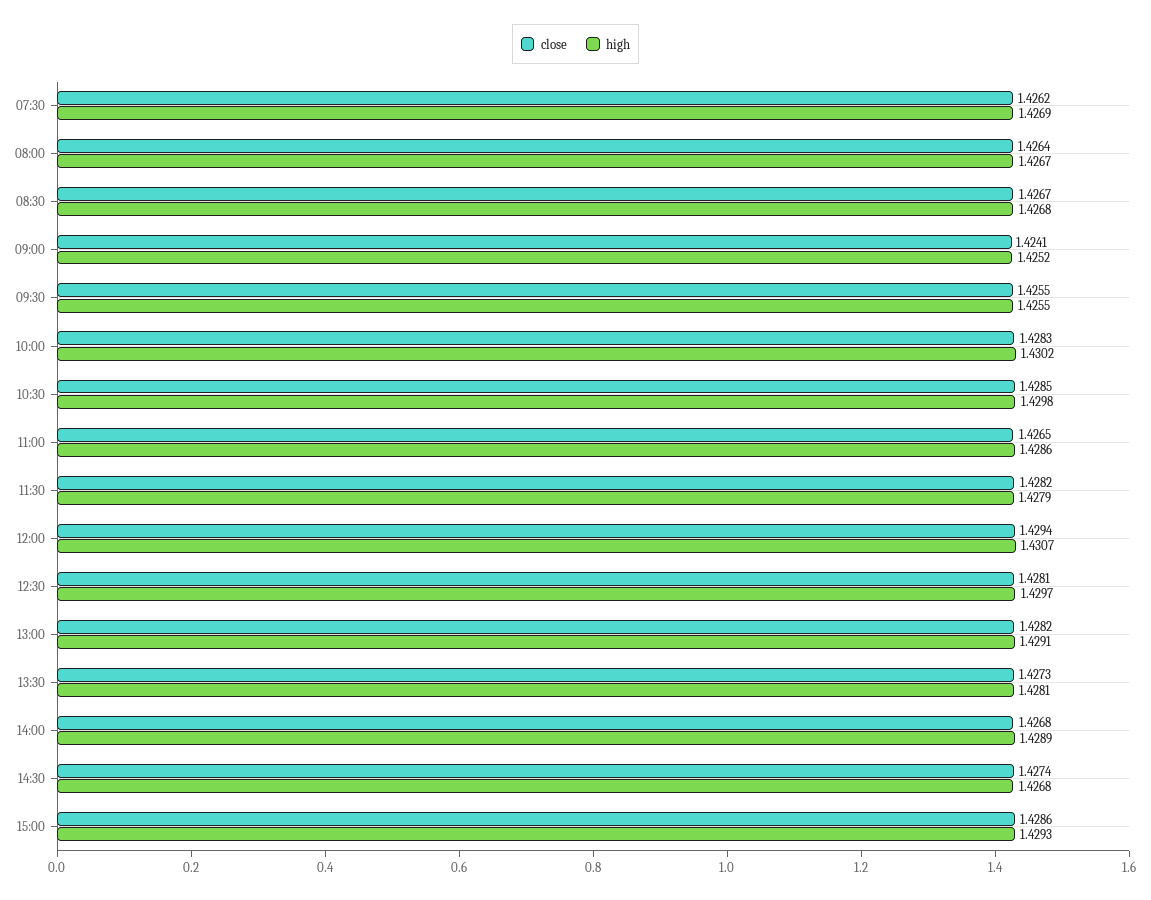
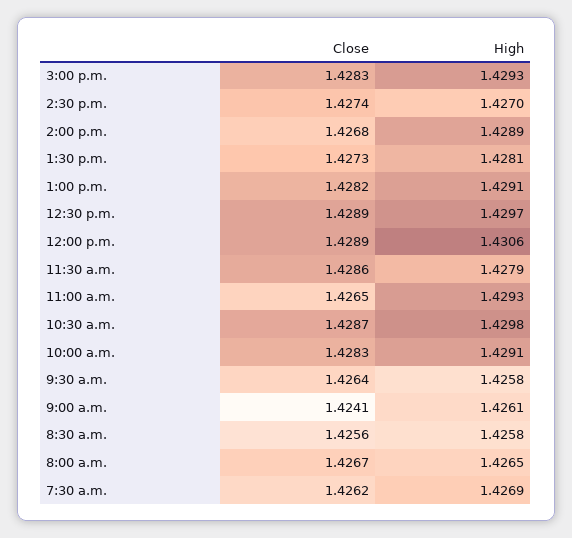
  {
    "close": {
      "07:30": 1.4262,
-     "08:00": 1.4264,
+     "08:00": 1.4267,
-     "08:30": 1.4267,
+     "08:30": 1.4256,
      "09:00": 1.4241,
-     "09:30": 1.4255,
+     "09:30": 1.4264,
      "10:00": 1.4283,
-     "10:30": 1.4285,
+     "10:30": 1.4287,
      "11:00": 1.4265,
-     "11:30": 1.4282,
+     "11:30": 1.4286,
-     "12:00": 1.4294,
+     "12:00": 1.4289,
-     "12:30": 1.4281,
+     "12:30": 1.4289,
      "13:00": 1.4282,
      "13:30": 1.4273,
      "14:00": 1.4268,
      "14:30": 1.4274,
-     "15:00": 1.4286
+     "15:00": 1.4283
    },
    "high": {
      "07:30": 1.4269,
-     "08:00": 1.4267,
+     "08:00": 1.4265,
-     "08:30": 1.4268,
+     "08:30": 1.4258,
-     "09:00": 1.4252,
+     "09:00": 1.4261,
-     "09:30": 1.4255,
+     "09:30": 1.4258,
-     "10:00": 1.4302,
+     "10:00": 1.4291,
      "10:30": 1.4298,
-     "11:00": 1.4286,
+     "11:00": 1.4293,
      "11:30": 1.4279,
-     "12:00": 1.4307,
+     "12:00": 1.4306,
      "12:30": 1.4297,
      "13:00": 1.4291,
      "13:30": 1.4281,
      "14:00": 1.4289,
-     "14:30": 1.4268,
+     "14:30": 1.427,
      "15:00": 1.4293
    }
  }

